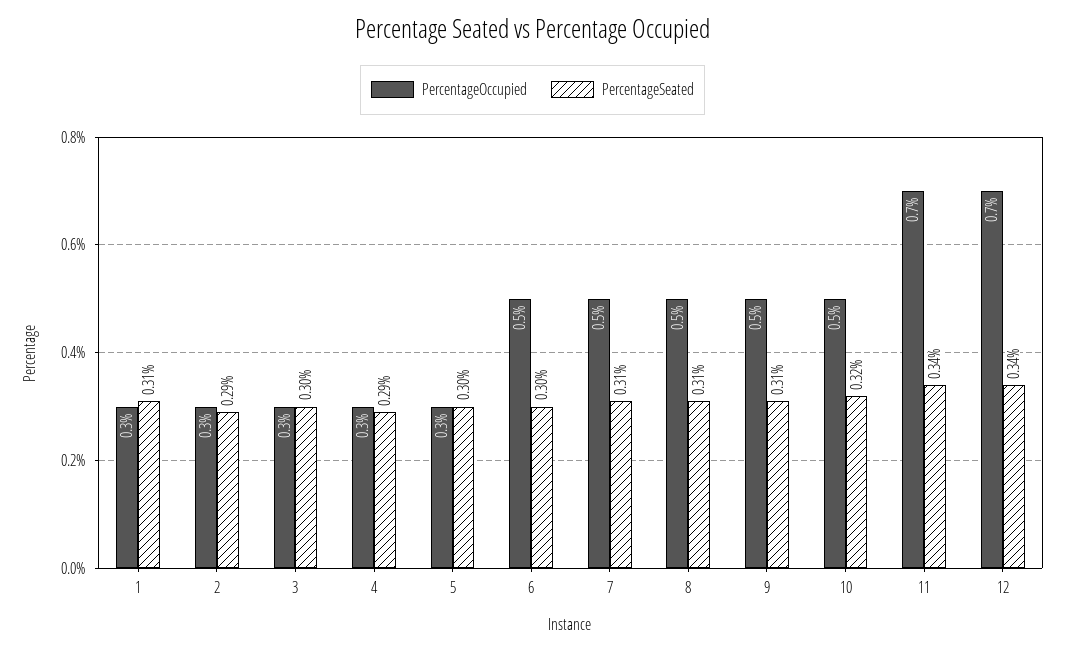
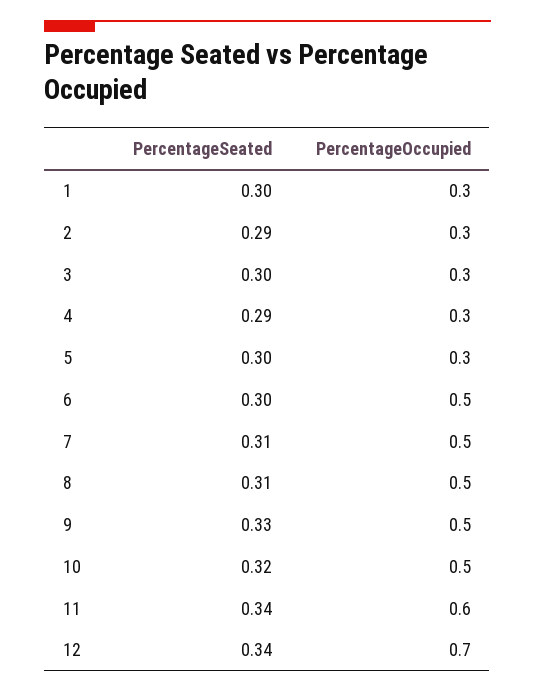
  {
    "PercentageOccupied": {
      "1": 0.3,
      "2": 0.3,
      "3": 0.3,
      "4": 0.3,
      "5": 0.3,
      "6": 0.5,
      "7": 0.5,
      "8": 0.5,
      "9": 0.5,
      "10": 0.5,
-     "11": 0.7,
+     "11": 0.6,
      "12": 0.7
    },
    "PercentageSeated": {
-     "1": 0.31,
+     "1": 0.3,
      "2": 0.29,
      "3": 0.3,
      "4": 0.29,
      "5": 0.3,
      "6": 0.3,
      "7": 0.31,
      "8": 0.31,
-     "9": 0.31,
+     "9": 0.33,
      "10": 0.32,
      "11": 0.34,
      "12": 0.34
    }
  }

